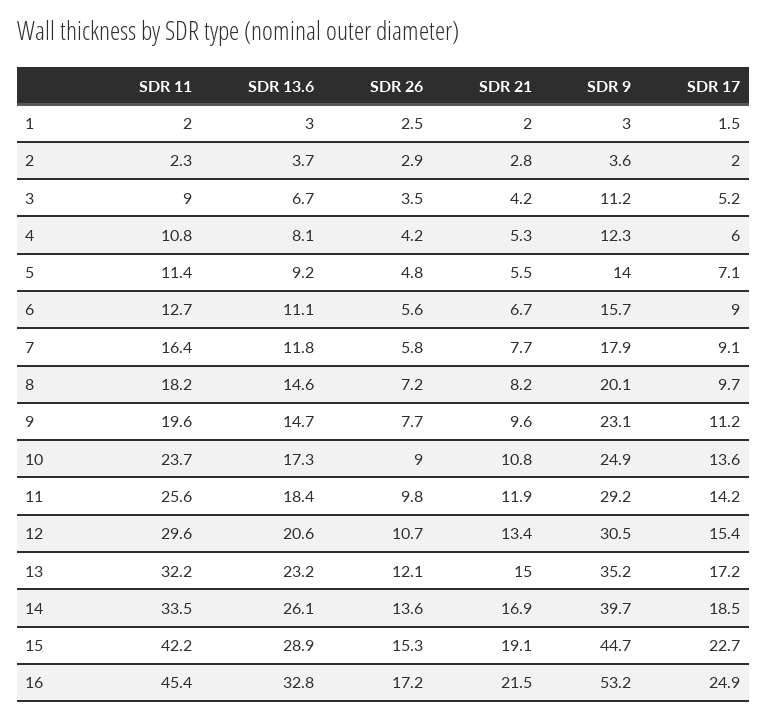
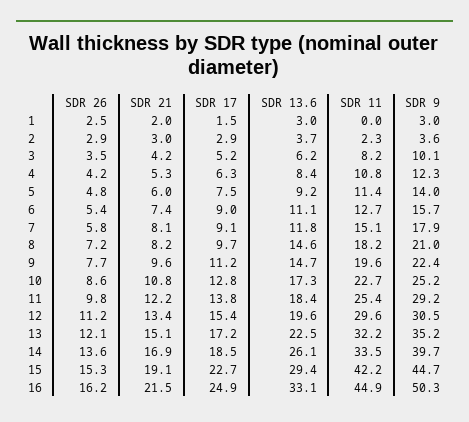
  {
    "SDR 11": {
-     "1": 2,
+     "1": 0,
      "2": 2.3,
-     "3": 9,
+     "3": 8.2,
      "4": 10.8,
      "5": 11.4,
      "6": 12.7,
-     "7": 16.4,
+     "7": 15.1,
      "8": 18.2,
      "9": 19.6,
-     "10": 23.7,
+     "10": 22.7,
-     "11": 25.6,
+     "11": 25.4,
      "12": 29.6,
      "13": 32.2,
      "14": 33.5,
      "15": 42.2,
-     "16": 45.4
+     "16": 44.9
    },
    "SDR 13.6": {
      "1": 3,
      "2": 3.7,
-     "3": 6.7,
+     "3": 6.2,
-     "4": 8.1,
+     "4": 8.4,
      "5": 9.2,
      "6": 11.1,
      "7": 11.8,
      "8": 14.6,
      "9": 14.7,
      "10": 17.3,
      "11": 18.4,
-     "12": 20.6,
+     "12": 19.6,
-     "13": 23.2,
+     "13": 22.5,
      "14": 26.1,
-     "15": 28.9,
+     "15": 29.4,
-     "16": 32.8
+     "16": 33.1
    },
    "SDR 26": {
      "1": 2.5,
      "2": 2.9,
      "3": 3.5,
      "4": 4.2,
      "5": 4.8,
-     "6": 5.6,
+     "6": 5.4,
      "7": 5.8,
      "8": 7.2,
      "9": 7.7,
-     "10": 9,
+     "10": 8.6,
      "11": 9.8,
-     "12": 10.7,
+     "12": 11.2,
      "13": 12.1,
      "14": 13.6,
      "15": 15.3,
-     "16": 17.2
+     "16": 16.2
    },
    "SDR 21": {
      "1": 2,
-     "2": 2.8,
+     "2": 3,
      "3": 4.2,
      "4": 5.3,
-     "5": 5.5,
+     "5": 6,
-     "6": 6.7,
+     "6": 7.4,
-     "7": 7.7,
+     "7": 8.1,
      "8": 8.2,
      "9": 9.6,
      "10": 10.8,
-     "11": 11.9,
+     "11": 12.2,
      "12": 13.4,
-     "13": 15,
+     "13": 15.1,
      "14": 16.9,
      "15": 19.1,
      "16": 21.5
    },
    "SDR 9": {
      "1": 3,
      "2": 3.6,
-     "3": 11.2,
+     "3": 10.1,
      "4": 12.3,
      "5": 14,
      "6": 15.7,
      "7": 17.9,
-     "8": 20.1,
+     "8": 21,
-     "9": 23.1,
+     "9": 22.4,
-     "10": 24.9,
+     "10": 25.2,
      "11": 29.2,
      "12": 30.5,
      "13": 35.2,
      "14": 39.7,
      "15": 44.7,
-     "16": 53.2
+     "16": 50.3
    },
    "SDR 17": {
      "1": 1.5,
-     "2": 2,
+     "2": 2.9,
      "3": 5.2,
-     "4": 6,
+     "4": 6.3,
-     "5": 7.1,
+     "5": 7.5,
      "6": 9,
      "7": 9.1,
      "8": 9.7,
      "9": 11.2,
-     "10": 13.6,
+     "10": 12.8,
-     "11": 14.2,
+     "11": 13.8,
      "12": 15.4,
      "13": 17.2,
      "14": 18.5,
      "15": 22.7,
      "16": 24.9
    }
  }

